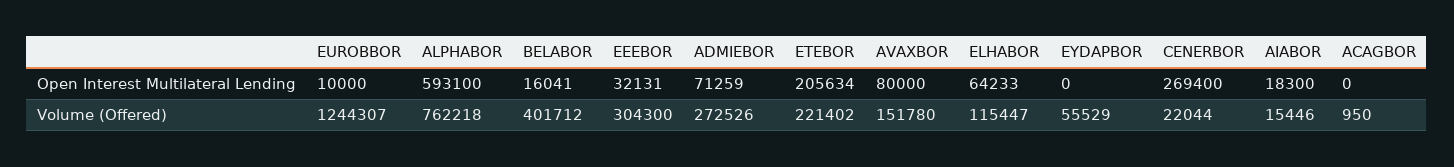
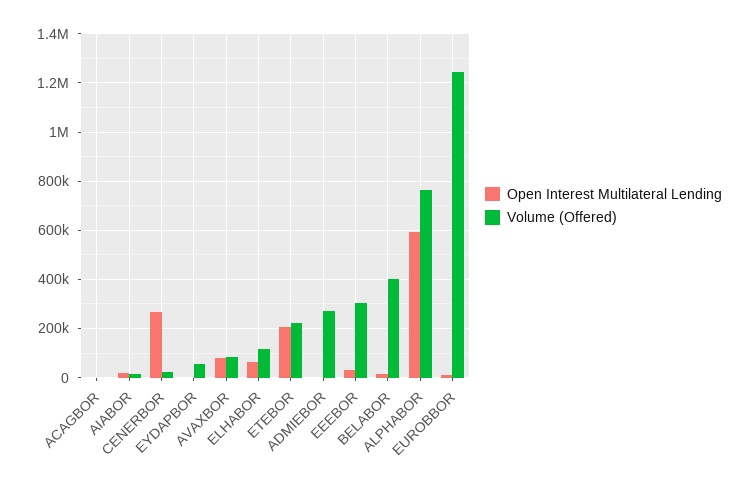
  {
    "Open Interest Multilateral Lending": {
      "EUROBBOR": 10000,
      "ALPHABOR": 593100,
      "BELABOR": 16041,
      "EEEBOR": 32131,
-     "ADMIEBOR": 71259,
+     "ADMIEBOR": 0,
      "ETEBOR": 205634,
      "AVAXBOR": 80000,
      "ELHABOR": 64233,
      "EYDAPBOR": 0,
      "CENERBOR": 269400,
      "AIABOR": 18300,
      "ACAGBOR": 0
    },
    "Volume (Offered)": {
      "EUROBBOR": 1244307,
      "ALPHABOR": 762218,
      "BELABOR": 401712,
      "EEEBOR": 304300,
      "ADMIEBOR": 272526,
      "ETEBOR": 221402,
-     "AVAXBOR": 151780,
+     "AVAXBOR": 75000,
      "ELHABOR": 115447,
      "EYDAPBOR": 55529,
      "CENERBOR": 22044,
      "AIABOR": 15446,
      "ACAGBOR": 950
    }
  }

